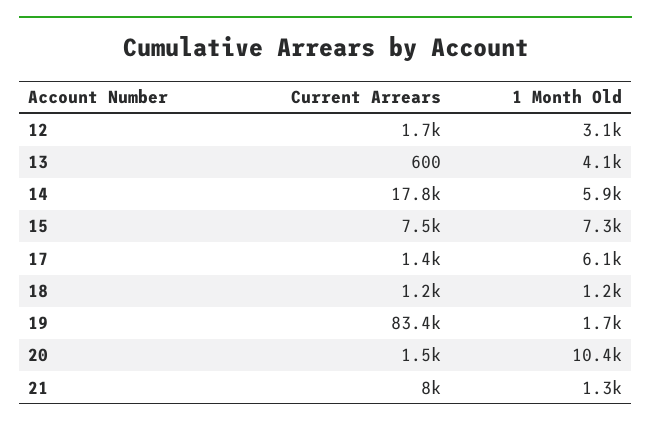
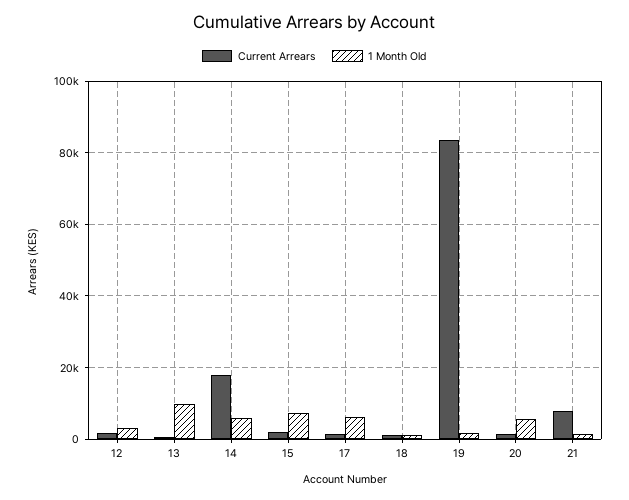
  {
    "Current Arrears": {
      "12": 1700,
      "13": 600,
      "14": 17800,
-     "15": 7500,
+     "15": 2000,
      "17": 1400,
      "18": 1200,
      "19": 83400,
      "20": 1500,
      "21": 8000
    },
    "1 Month Old": {
      "12": 3100,
-     "13": 4100,
+     "13": 10000,
      "14": 5900,
      "15": 7300,
      "17": 6100,
      "18": 1200,
      "19": 1700,
-     "20": 10400,
+     "20": 6000,
      "21": 1300
    }
  }

